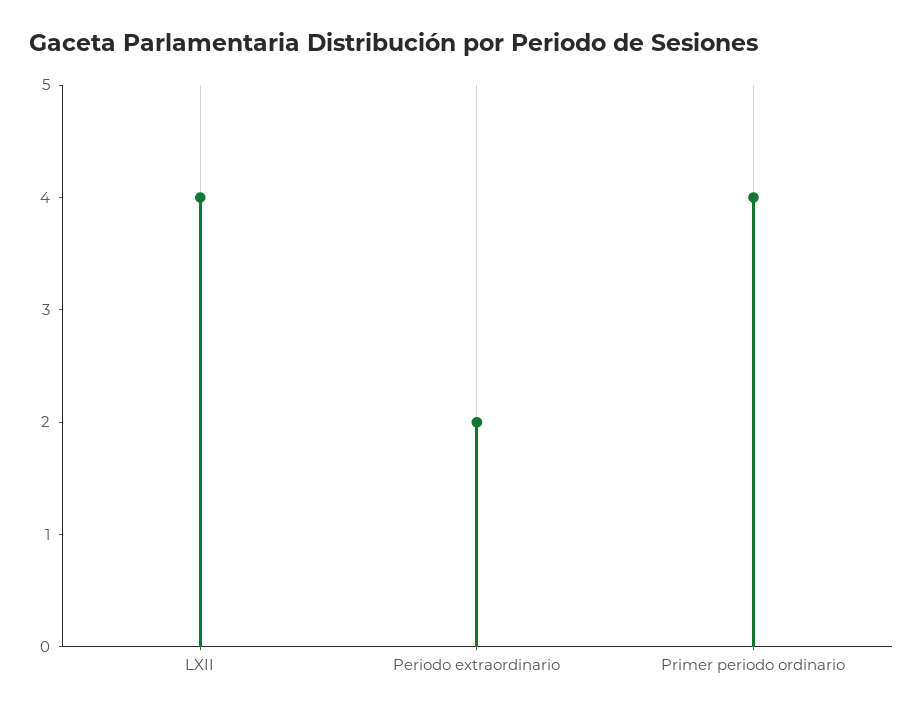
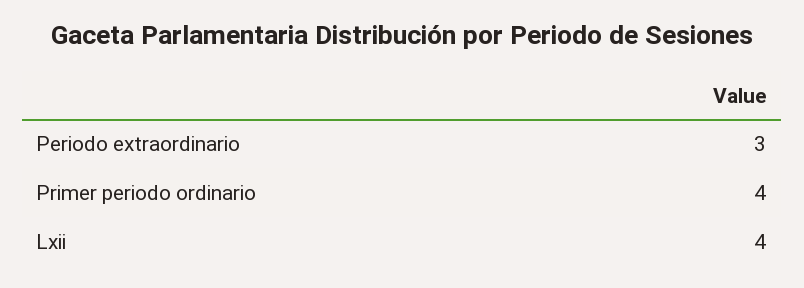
  {
    "LXII": 4,
-   "Periodo extraordinario": 2,
+   "Periodo extraordinario": 3,
    "Primer periodo ordinario": 4
  }

